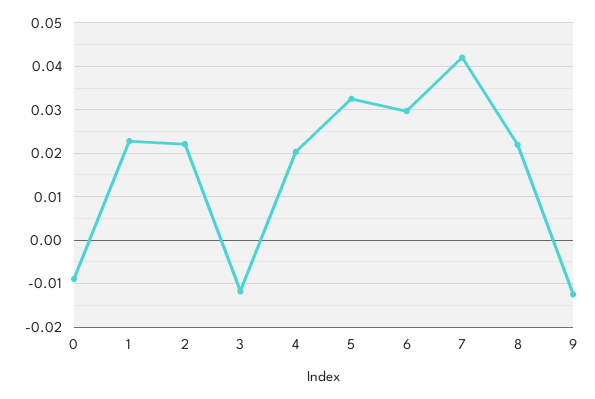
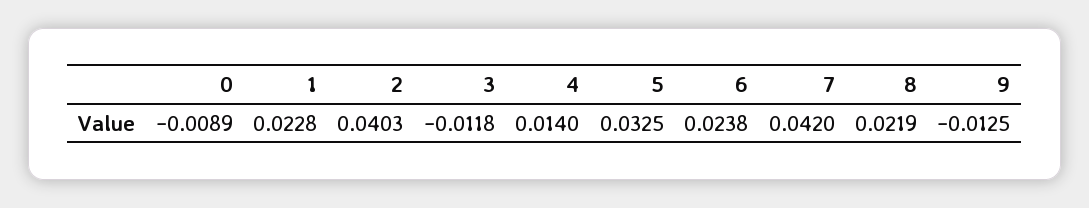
  {
    "0": -0.0089,
    "1": 0.0228,
-   "2": 0.022,
+   "2": 0.0403,
    "3": -0.0118,
-   "4": 0.02,
+   "4": 0.014,
    "5": 0.0325,
-   "6": 0.03,
+   "6": 0.0238,
    "7": 0.042,
    "8": 0.0219,
    "9": -0.0125
  }

